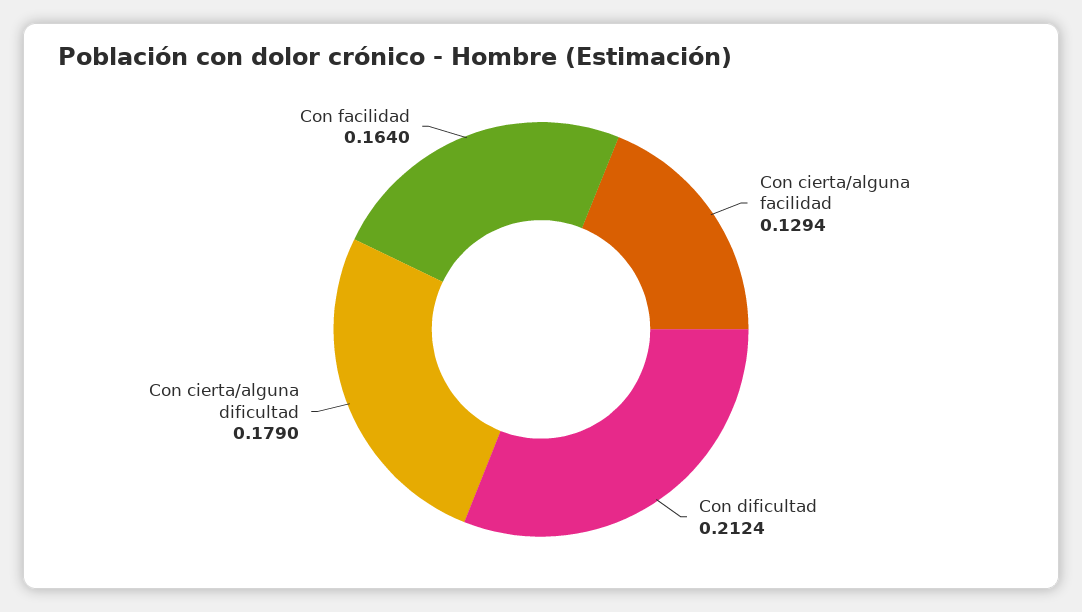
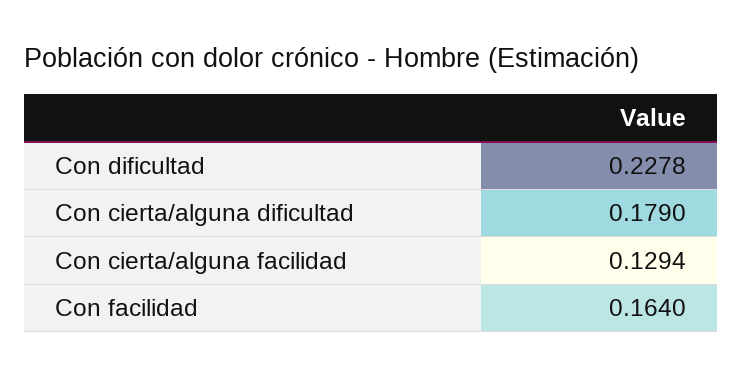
  {
    "Con cierta/alguna facilidad": 0.1294,
-   "Con dificultad": 0.2124,
+   "Con dificultad": 0.2278,
    "Con cierta/alguna dificultad": 0.179,
    "Con facilidad": 0.164
  }

